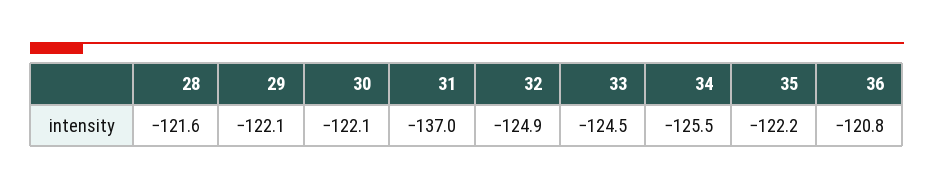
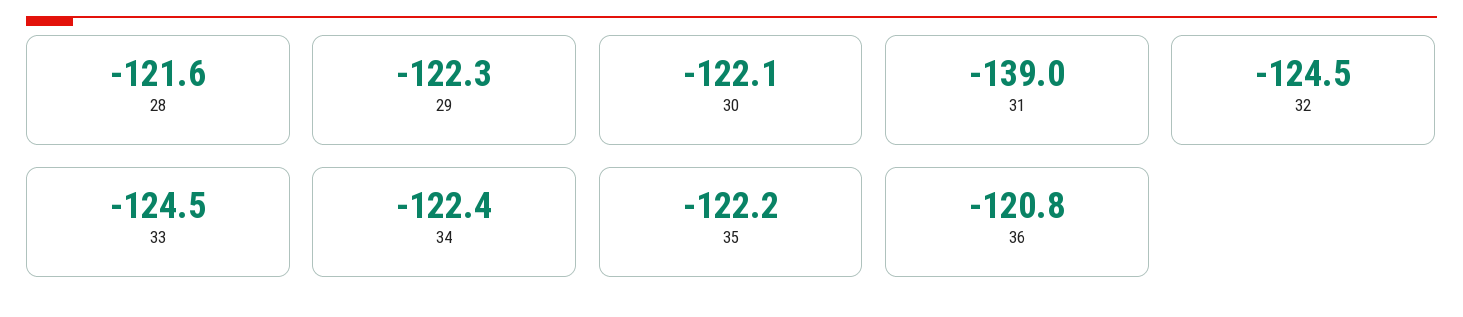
  {
    "28": -121.6,
-   "29": -122.1,
+   "29": -122.3,
    "30": -122.1,
-   "31": -137,
+   "31": -139,
-   "32": -124.9,
+   "32": -124.5,
    "33": -124.5,
-   "34": -125.5,
+   "34": -122.4,
    "35": -122.2,
    "36": -120.8
  }

